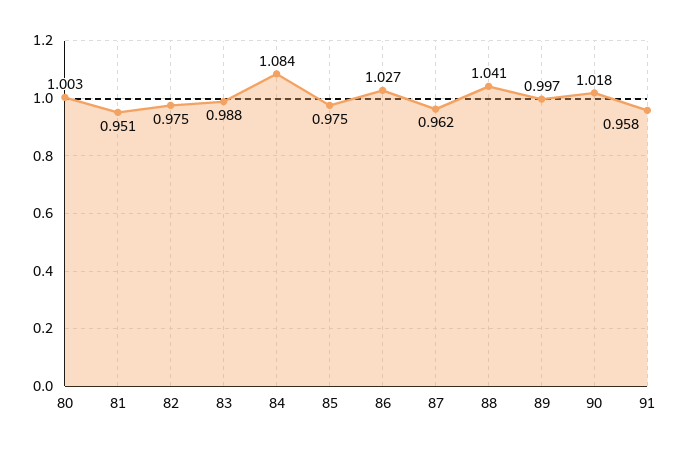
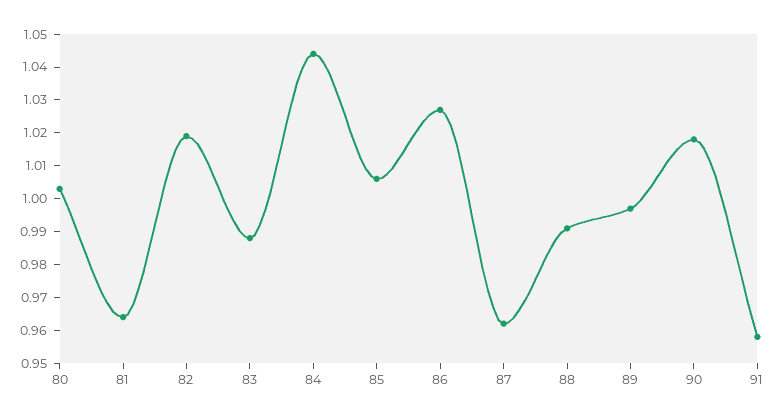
  {
    "80": 1.003,
-   "81": 0.951,
+   "81": 0.965,
-   "82": 0.975,
+   "82": 1.02,
    "83": 0.988,
-   "84": 1.084,
+   "84": 1.045,
-   "85": 0.975,
+   "85": 1.005,
    "86": 1.027,
    "87": 0.962,
-   "88": 1.041,
+   "88": 0.99,
    "89": 0.997,
    "90": 1.018,
    "91": 0.958
  }

